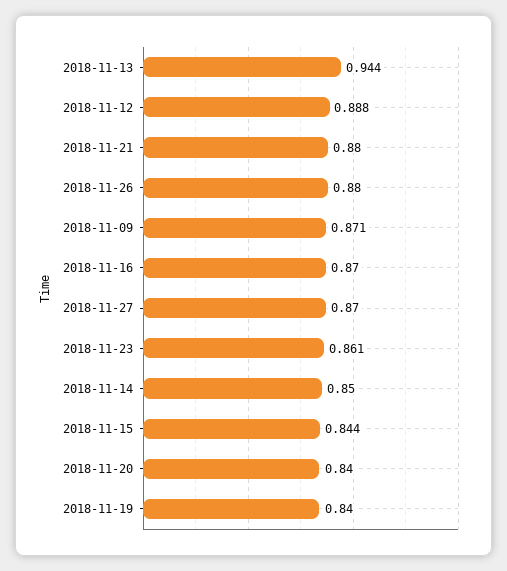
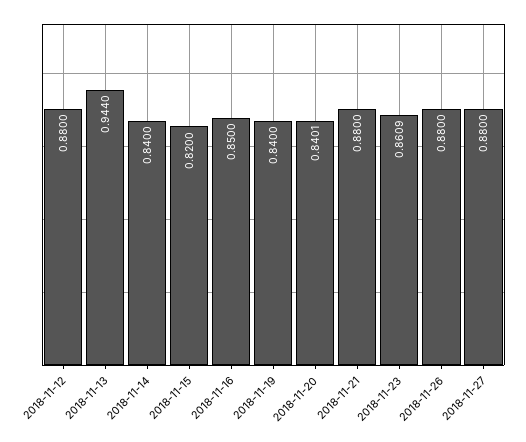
  {
    "2018-11-13": 0.944,
-   "2018-11-12": 0.888,
+   "2018-11-12": 0.88,
    "2018-11-21": 0.88,
    "2018-11-26": 0.88,
-   "2018-11-09": 0.871,
-   "2018-11-16": 0.87,
+   "2018-11-16": 0.85,
-   "2018-11-27": 0.87,
+   "2018-11-27": 0.88,
    "2018-11-23": 0.8609,
-   "2018-11-14": 0.85,
+   "2018-11-14": 0.84,
-   "2018-11-15": 0.844,
+   "2018-11-15": 0.82,
    "2018-11-20": 0.8401,
    "2018-11-19": 0.84
  }

